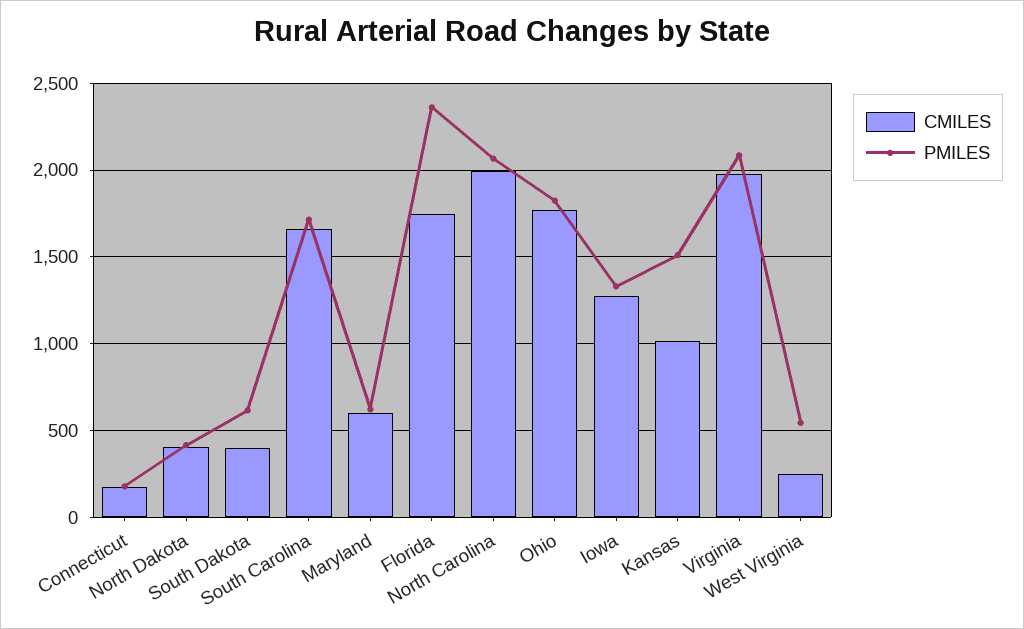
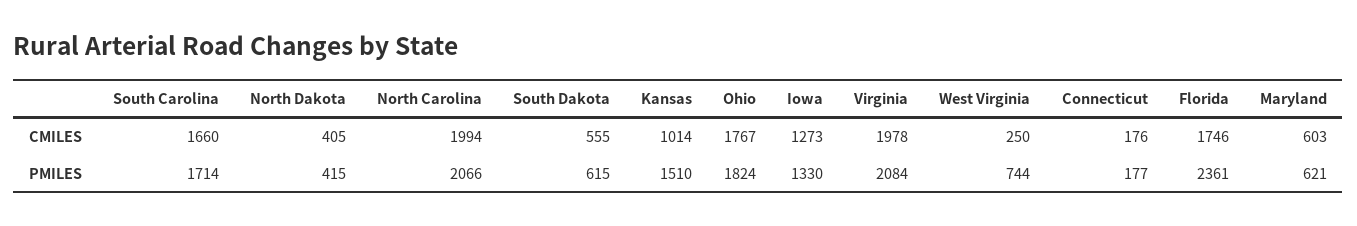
  {
    "CMILES": {
      "Connecticut": 176,
      "North Dakota": 405,
-     "South Dakota": 400,
+     "South Dakota": 555,
      "South Carolina": 1660,
      "Maryland": 603,
      "Florida": 1746,
      "North Carolina": 1994,
      "Ohio": 1767,
      "Iowa": 1273,
      "Kansas": 1014,
      "Virginia": 1978,
      "West Virginia": 250
    },
    "PMILES": {
      "Connecticut": 177,
      "North Dakota": 415,
      "South Dakota": 615,
      "South Carolina": 1714,
      "Maryland": 621,
      "Florida": 2361,
      "North Carolina": 2066,
      "Ohio": 1824,
      "Iowa": 1330,
      "Kansas": 1510,
      "Virginia": 2084,
-     "West Virginia": 550
+     "West Virginia": 744
    }
  }

